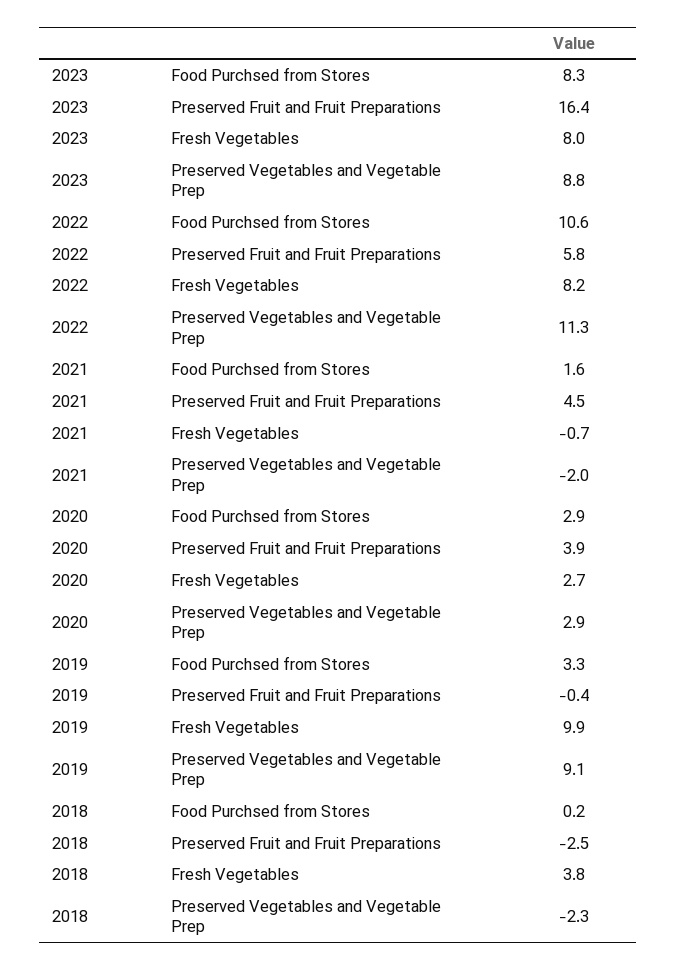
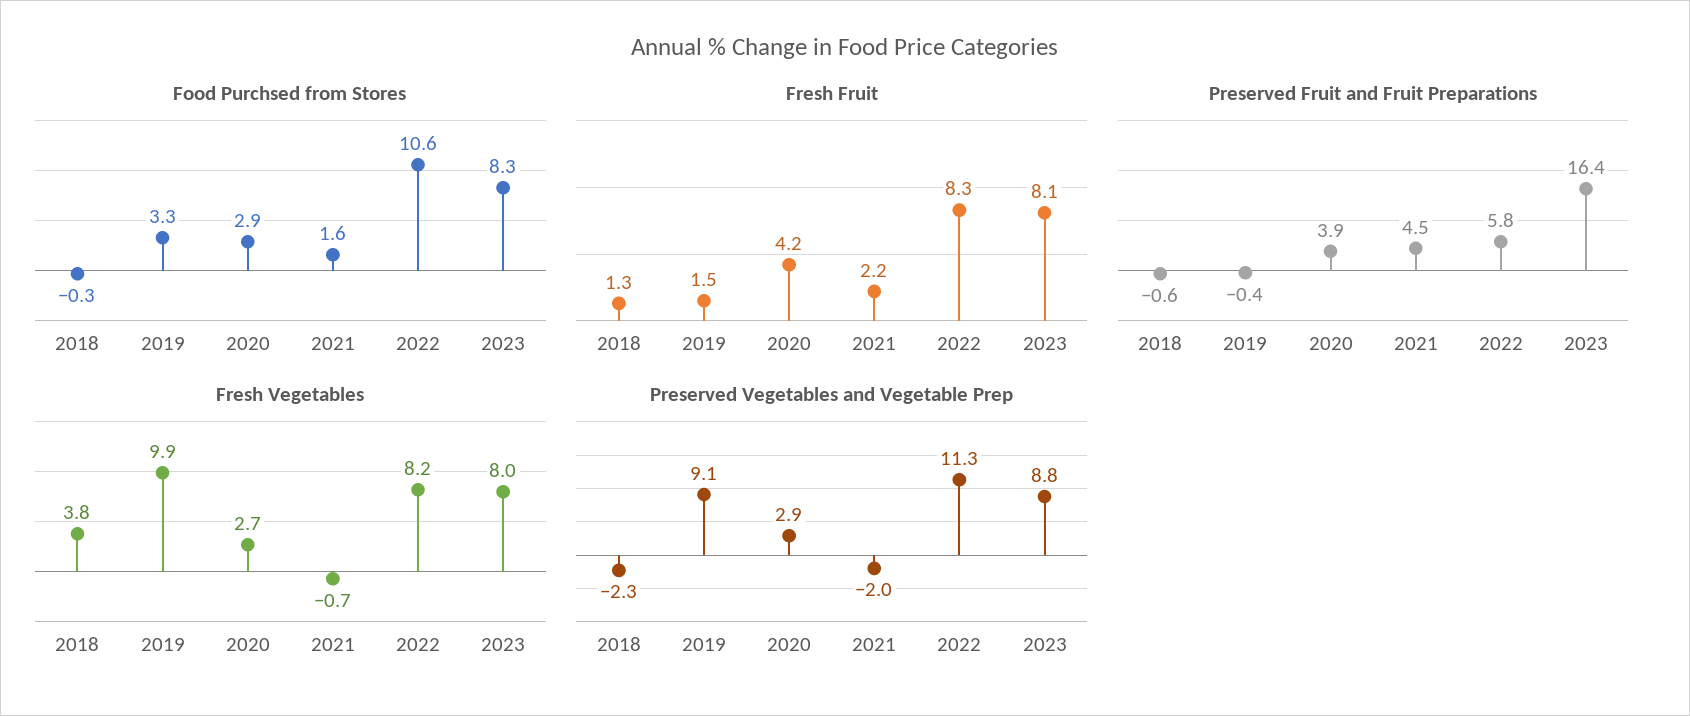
  {
    "Food Purchsed from Stores": {
      "2023": 8.3,
      "2022": 10.6,
      "2021": 1.6,
      "2020": 2.9,
      "2019": 3.3,
-     "2018": 0.2
+     "2018": -0.3
    },
    "Preserved Fruit and Fruit Preparations": {
      "2023": 16.4,
      "2022": 5.8,
      "2021": 4.5,
      "2020": 3.9,
      "2019": -0.4,
-     "2018": -2.5
+     "2018": -0.6
    },
    "Fresh Vegetables": {
      "2023": 8,
      "2022": 8.2,
      "2021": -0.7,
      "2020": 2.7,
      "2019": 9.9,
      "2018": 3.8
    },
    "Preserved Vegetables and Vegetable Prep": {
      "2023": 8.8,
      "2022": 11.3,
      "2021": -2,
      "2020": 2.9,
      "2019": 9.1,
      "2018": -2.3
-   }
+   },
+   "Fresh Fruit": {
+     "2018": 1.3,
+     "2019": 1.5,
+     "2020": 4.2,
+     "2021": 2.2,
+     "2022": 8.3,
+     "2023": 8.1
+   }
  }

